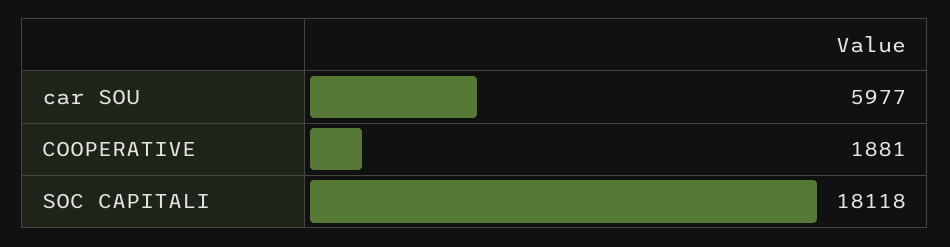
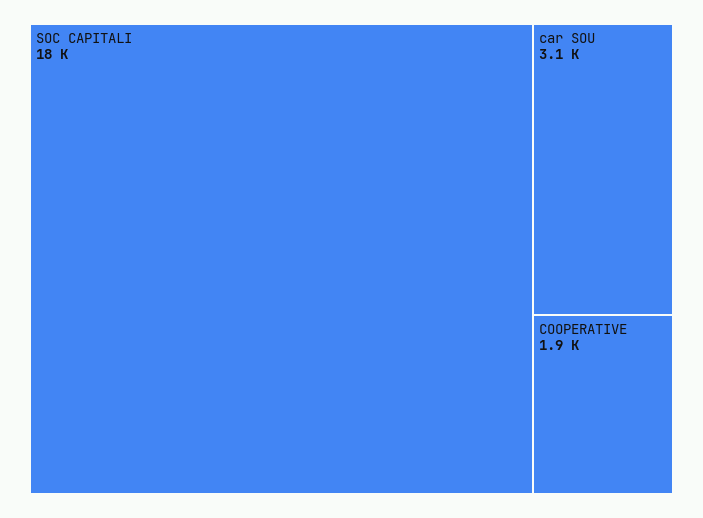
  {
-   "car SOU": 5977,
+   "car SOU": 3100,
    "COOPERATIVE": 1881,
    "SOC CAPITALI": 18118
  }

